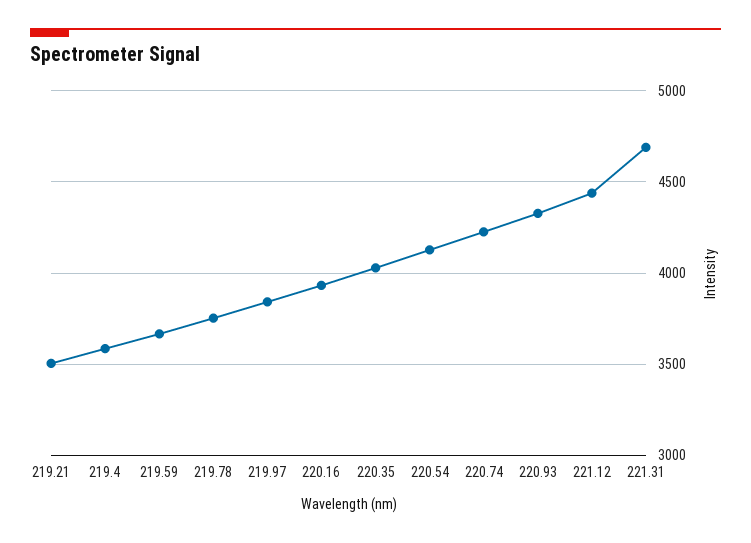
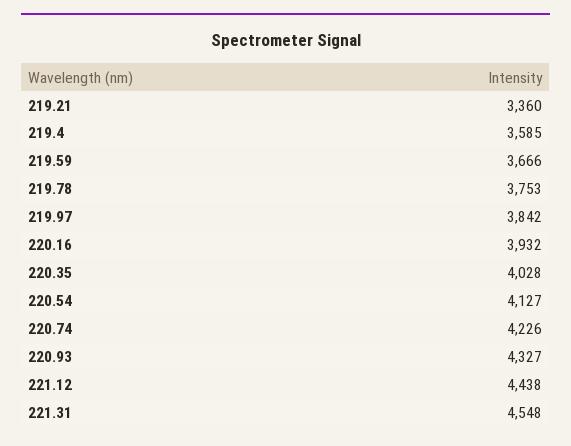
  {
-   "219.21": 3500,
+   "219.21": 3360,
    "219.4": 3585,
    "219.59": 3666,
    "219.78": 3753,
    "219.97": 3842,
    "220.16": 3932,
    "220.35": 4028,
    "220.54": 4127,
    "220.74": 4226,
    "220.93": 4327,
    "221.12": 4438,
-   "221.31": 4700
+   "221.31": 4548
  }

